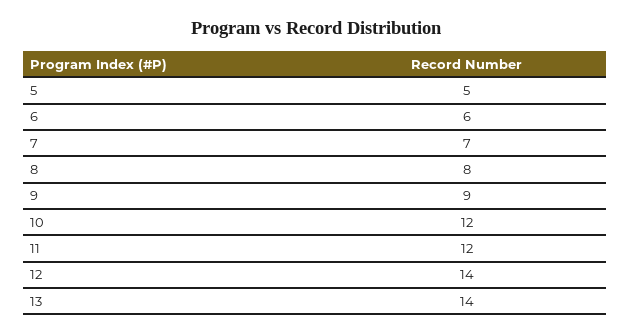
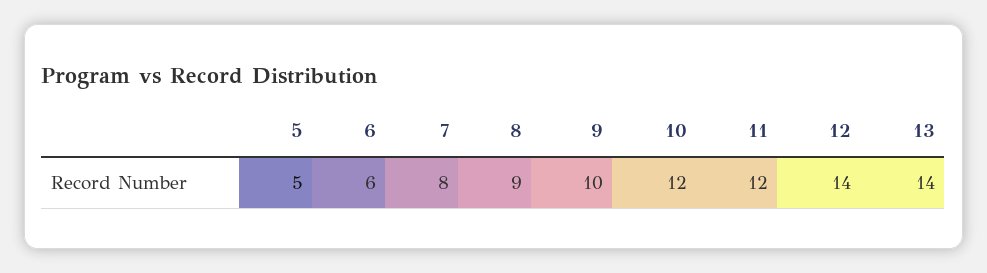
  {
    "5": 5,
    "6": 6,
-   "7": 7,
+   "7": 8,
-   "8": 8,
+   "8": 9,
-   "9": 9,
+   "9": 10,
    "10": 12,
    "11": 12,
    "12": 14,
    "13": 14
  }

